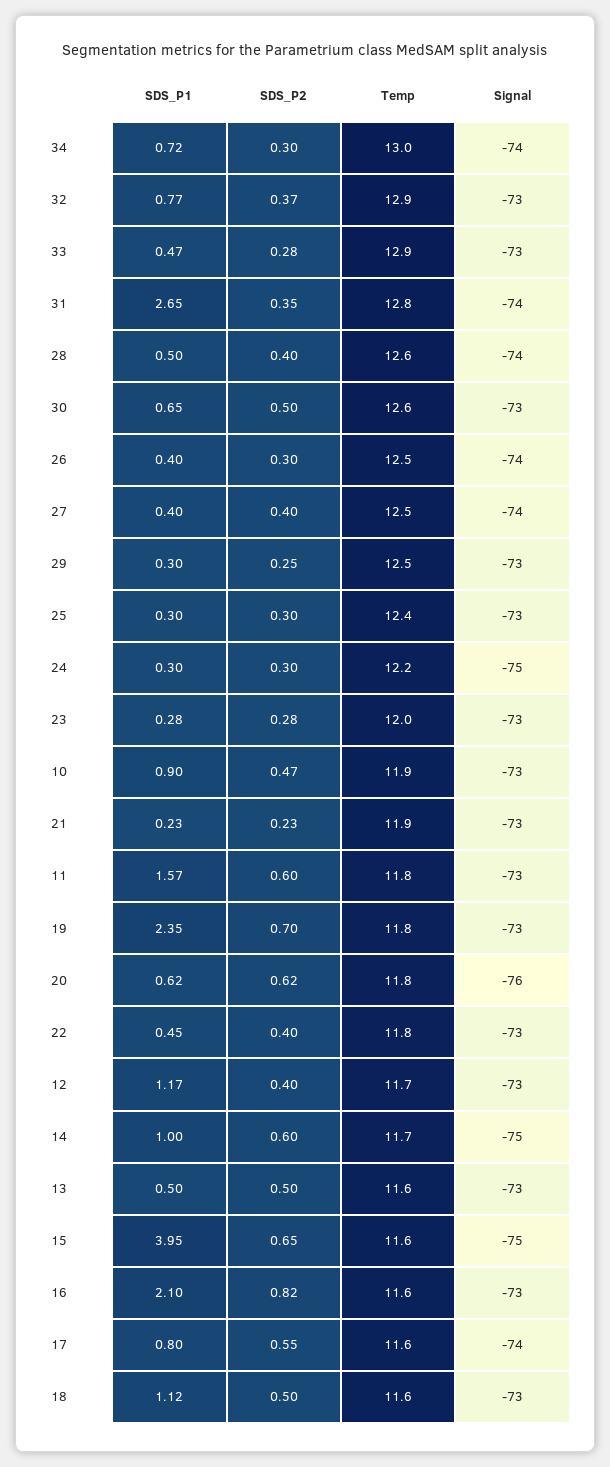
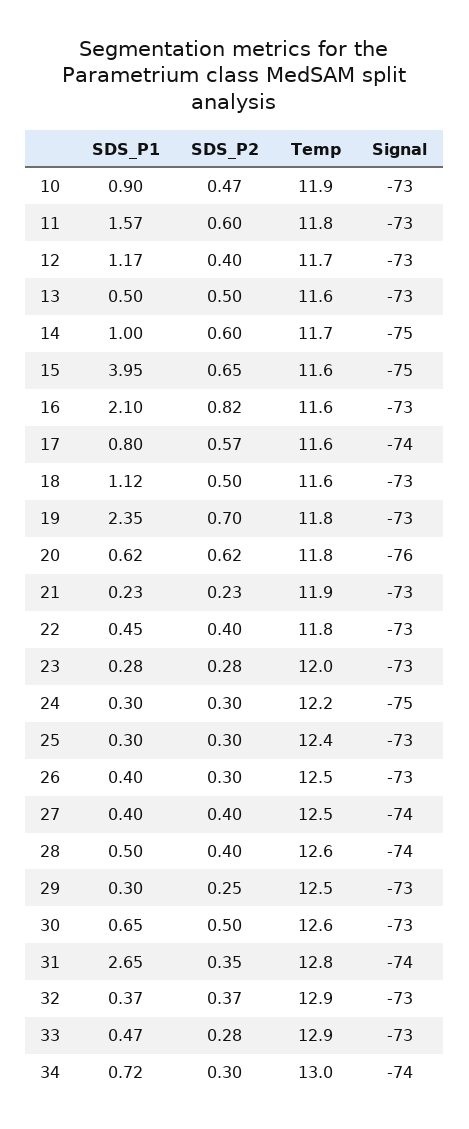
  {
    "SDS_P1": {
      "34": 0.72,
-     "32": 0.77,
+     "32": 0.37,
      "33": 0.47,
      "31": 2.65,
      "28": 0.5,
      "30": 0.65,
      "26": 0.4,
      "27": 0.4,
      "29": 0.3,
      "25": 0.3,
      "24": 0.3,
      "23": 0.28,
      "10": 0.9,
      "21": 0.23,
      "11": 1.57,
      "19": 2.35,
      "20": 0.62,
      "22": 0.45,
      "12": 1.17,
      "14": 1,
      "13": 0.5,
      "15": 3.95,
      "16": 2.1,
      "17": 0.8,
      "18": 1.12
    },
    "SDS_P2": {
      "34": 0.3,
      "32": 0.37,
      "33": 0.28,
      "31": 0.35,
      "28": 0.4,
      "30": 0.5,
      "26": 0.3,
      "27": 0.4,
      "29": 0.25,
      "25": 0.3,
      "24": 0.3,
      "23": 0.28,
      "10": 0.47,
      "21": 0.23,
      "11": 0.6,
      "19": 0.7,
      "20": 0.62,
      "22": 0.4,
      "12": 0.4,
      "14": 0.6,
      "13": 0.5,
      "15": 0.65,
      "16": 0.82,
-     "17": 0.55,
+     "17": 0.57,
      "18": 0.5
    },
    "Temp": {
      "34": 13,
      "32": 12.9,
      "33": 12.9,
      "31": 12.8,
      "28": 12.6,
      "30": 12.6,
      "26": 12.5,
      "27": 12.5,
      "29": 12.5,
      "25": 12.4,
      "24": 12.2,
      "23": 12,
      "10": 11.9,
      "21": 11.9,
      "11": 11.8,
      "19": 11.8,
      "20": 11.8,
      "22": 11.8,
      "12": 11.7,
      "14": 11.7,
      "13": 11.6,
      "15": 11.6,
      "16": 11.6,
      "17": 11.6,
      "18": 11.6
    },
    "Signal": {
      "34": -74,
      "32": -73,
      "33": -73,
      "31": -74,
      "28": -74,
      "30": -73,
-     "26": -74,
+     "26": -73,
      "27": -74,
      "29": -73,
      "25": -73,
      "24": -75,
      "23": -73,
      "10": -73,
      "21": -73,
      "11": -73,
      "19": -73,
      "20": -76,
      "22": -73,
      "12": -73,
      "14": -75,
      "13": -73,
      "15": -75,
      "16": -73,
      "17": -74,
      "18": -73
    }
  }

